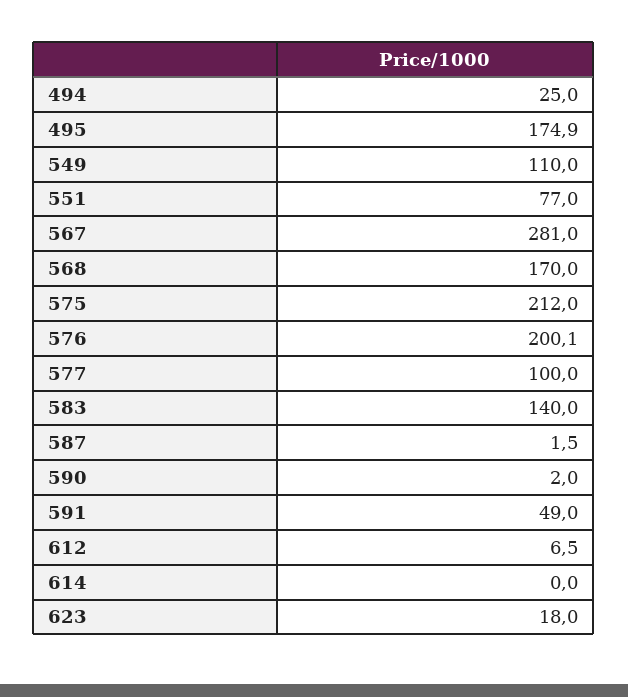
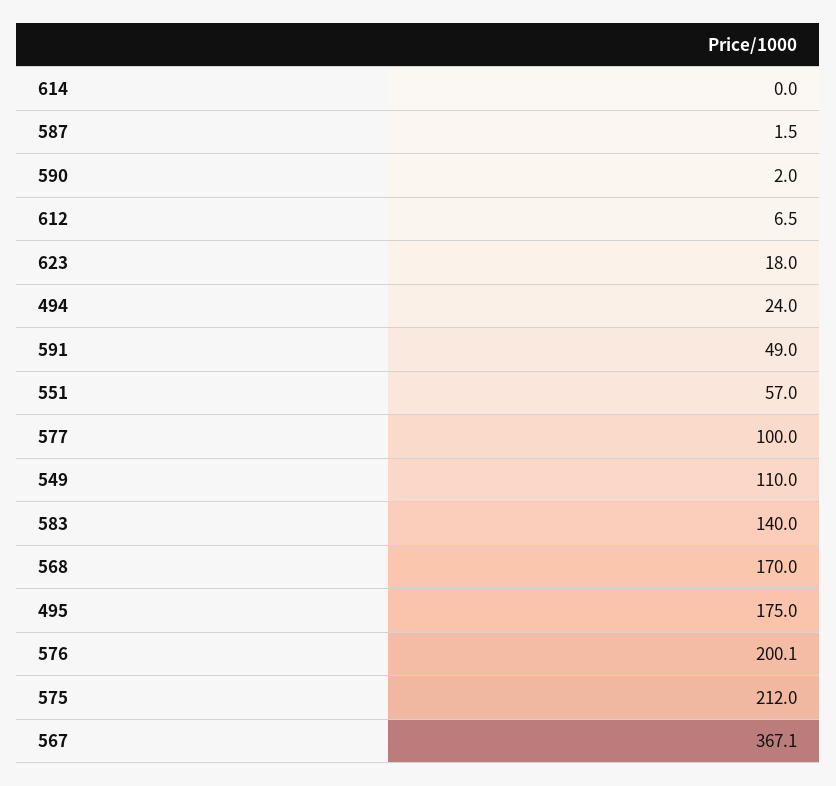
  {
-   "494": 25,
+   "494": 24,
-   "495": 174.9,
+   "495": 175,
    "549": 110,
-   "551": 77,
+   "551": 57,
-   "567": 281,
+   "567": 367.1,
    "568": 170,
    "575": 212,
    "576": 200.1,
    "577": 100,
    "583": 140,
    "587": 1.5,
    "590": 2,
    "591": 49,
    "612": 6.5,
    "614": 0,
    "623": 18
  }

